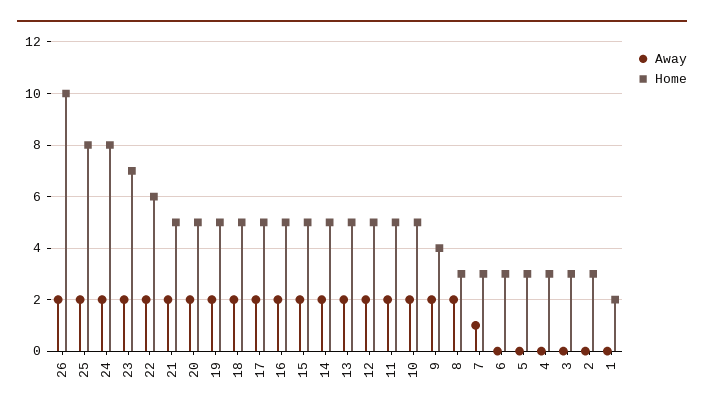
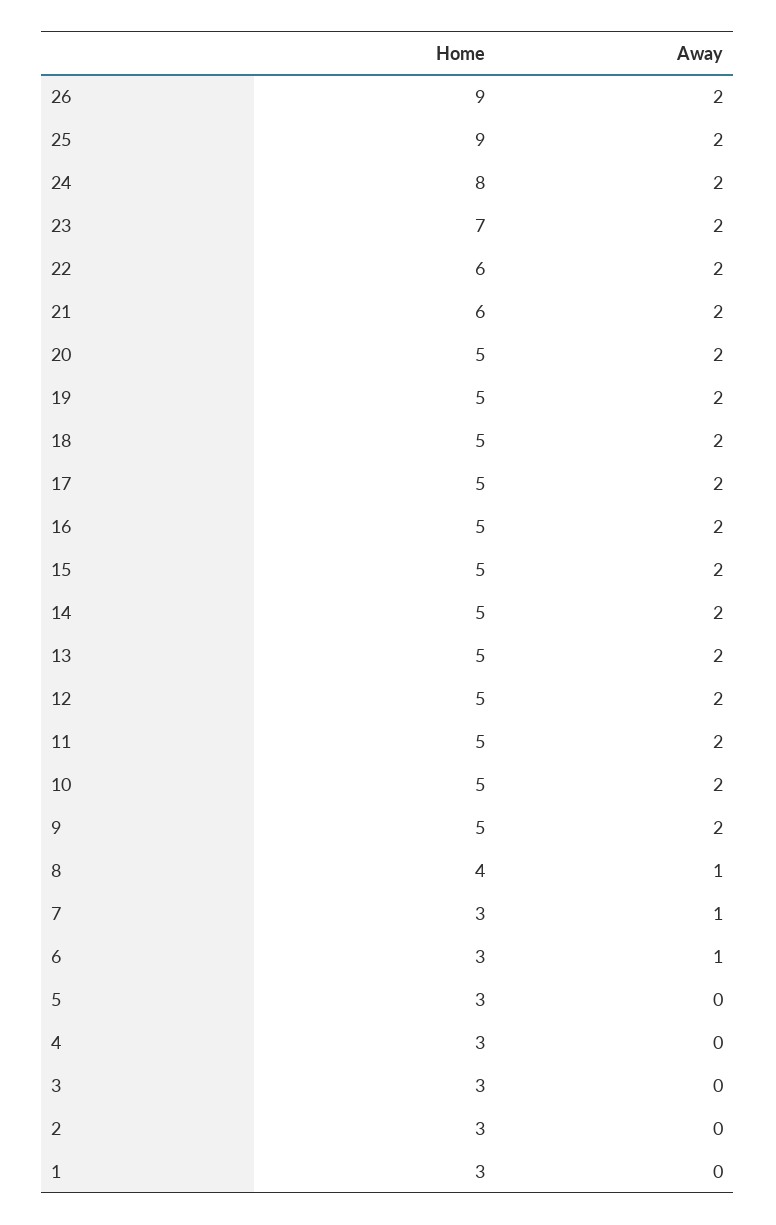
  {
    "Away": {
      "26": 2,
      "25": 2,
      "24": 2,
      "23": 2,
      "22": 2,
      "21": 2,
      "20": 2,
      "19": 2,
      "18": 2,
      "17": 2,
      "16": 2,
      "15": 2,
      "14": 2,
      "13": 2,
      "12": 2,
      "11": 2,
      "10": 2,
      "9": 2,
-     "8": 2,
+     "8": 1,
      "7": 1,
-     "6": 0,
+     "6": 1,
      "5": 0,
      "4": 0,
      "3": 0,
      "2": 0,
      "1": 0
    },
    "Home": {
-     "26": 10,
+     "26": 9,
-     "25": 8,
+     "25": 9,
      "24": 8,
      "23": 7,
      "22": 6,
-     "21": 5,
+     "21": 6,
      "20": 5,
      "19": 5,
      "18": 5,
      "17": 5,
      "16": 5,
      "15": 5,
      "14": 5,
      "13": 5,
      "12": 5,
      "11": 5,
      "10": 5,
-     "9": 4,
+     "9": 5,
-     "8": 3,
+     "8": 4,
      "7": 3,
      "6": 3,
      "5": 3,
      "4": 3,
      "3": 3,
      "2": 3,
-     "1": 2
+     "1": 3
    }
  }

